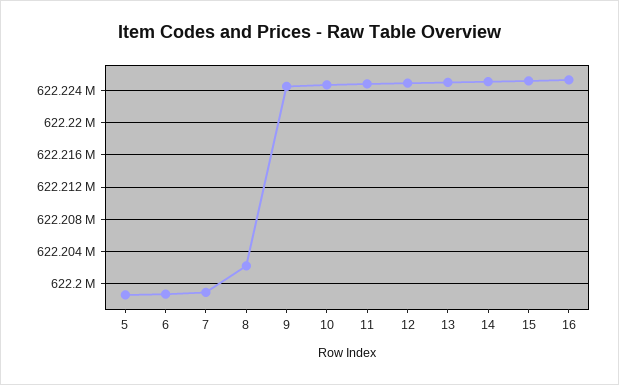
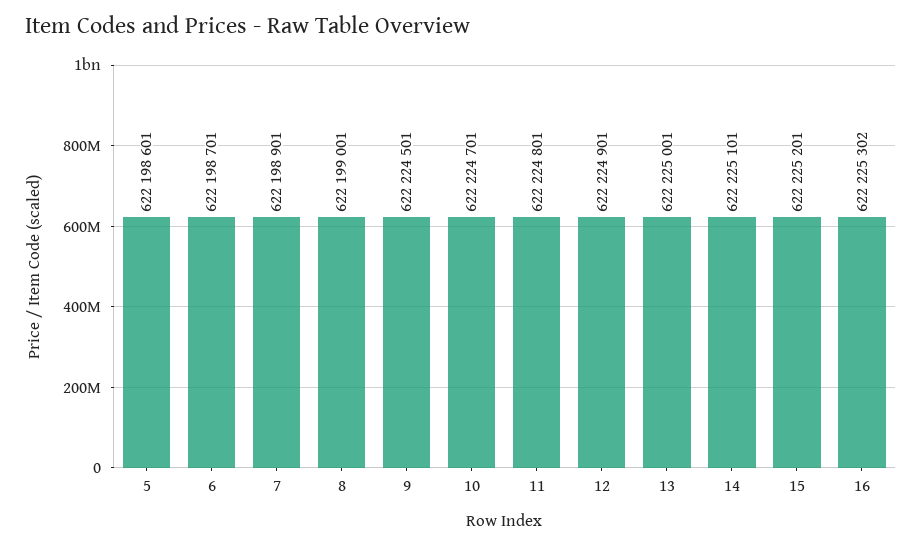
  {
    "5": 622198601,
    "6": 622198701,
    "7": 622198901,
-   "8": 622202000,
+   "8": 622199001,
    "9": 622224501,
    "10": 622224701,
    "11": 622224801,
    "12": 622224901,
    "13": 622225001,
    "14": 622225101,
    "15": 622225201,
    "16": 622225302
  }

